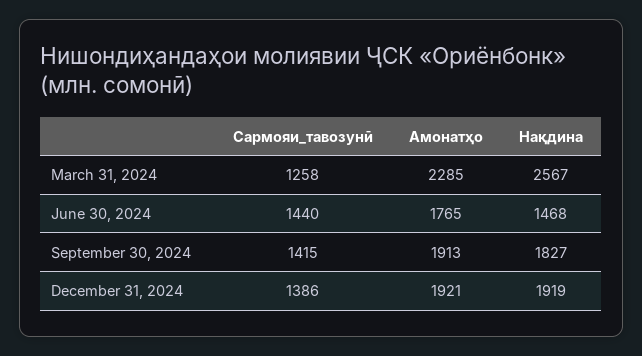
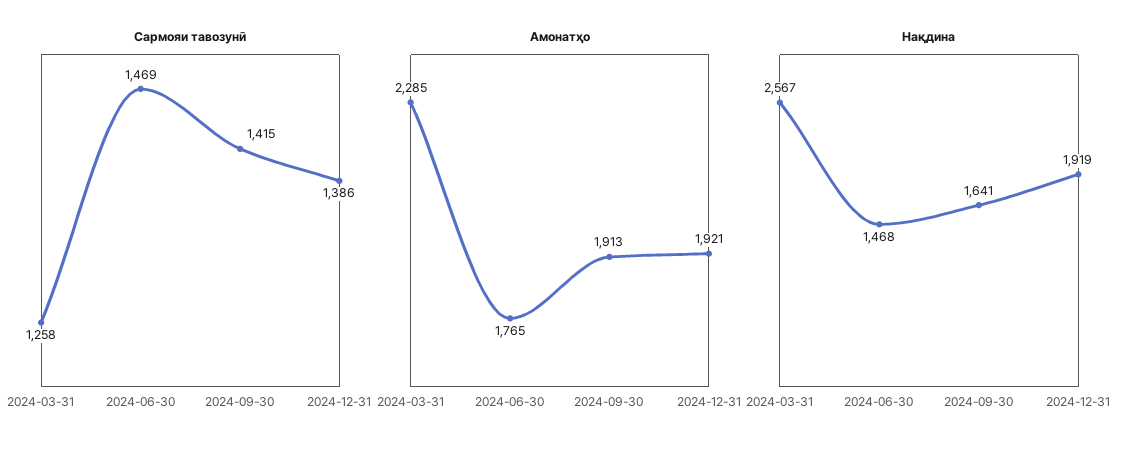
  {
    "Сармояи_тавозунӣ": {
      "March 31, 2024": 1258,
-     "June 30, 2024": 1440,
+     "June 30, 2024": 1469,
      "September 30, 2024": 1415,
      "December 31, 2024": 1386
    },
    "Амонатҳо": {
      "March 31, 2024": 2285,
      "June 30, 2024": 1765,
      "September 30, 2024": 1913,
      "December 31, 2024": 1921
    },
    "Нақдина": {
      "March 31, 2024": 2567,
      "June 30, 2024": 1468,
-     "September 30, 2024": 1827,
+     "September 30, 2024": 1641,
      "December 31, 2024": 1919
    }
  }

